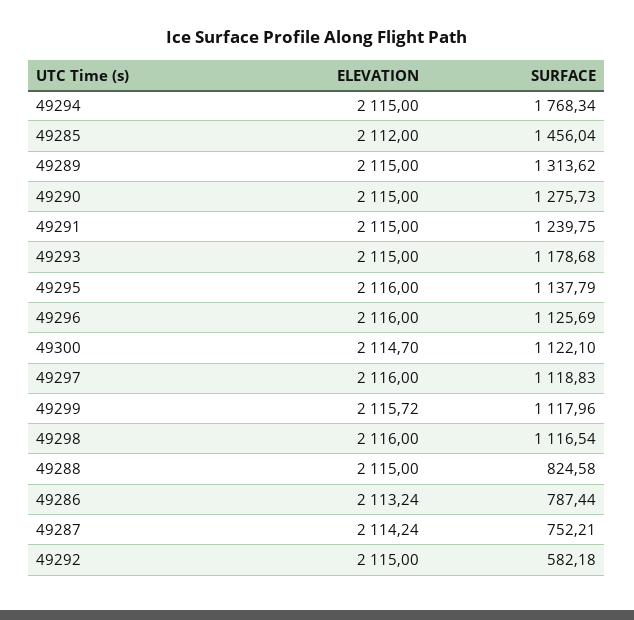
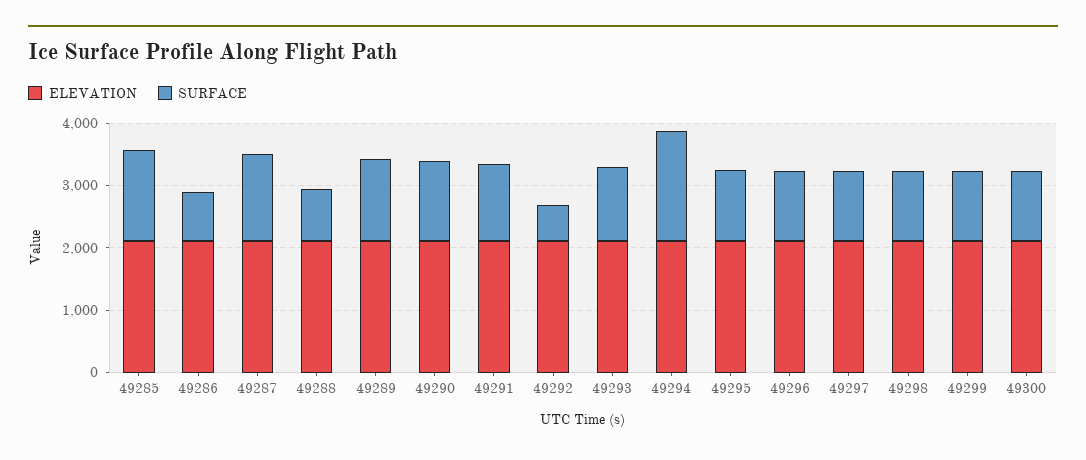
  {
    "ELEVATION": {
      "49294": 2115,
      "49285": 2112,
      "49289": 2115,
      "49290": 2115,
      "49291": 2115,
      "49293": 2115,
      "49295": 2116,
      "49296": 2116,
      "49300": 2114.7,
      "49297": 2116,
      "49299": 2115.72,
      "49298": 2116,
      "49288": 2115,
      "49286": 2113.24,
      "49287": 2114.24,
      "49292": 2115
    },
    "SURFACE": {
      "49294": 1768.34,
      "49285": 1456.04,
      "49289": 1313.62,
      "49290": 1275.73,
      "49291": 1239.75,
      "49293": 1178.68,
      "49295": 1137.79,
      "49296": 1125.69,
      "49300": 1122.1,
      "49297": 1118.83,
      "49299": 1117.96,
      "49298": 1116.54,
      "49288": 824.58,
      "49286": 787.44,
-     "49287": 752.21,
+     "49287": 1400,
      "49292": 582.18
    }
  }

